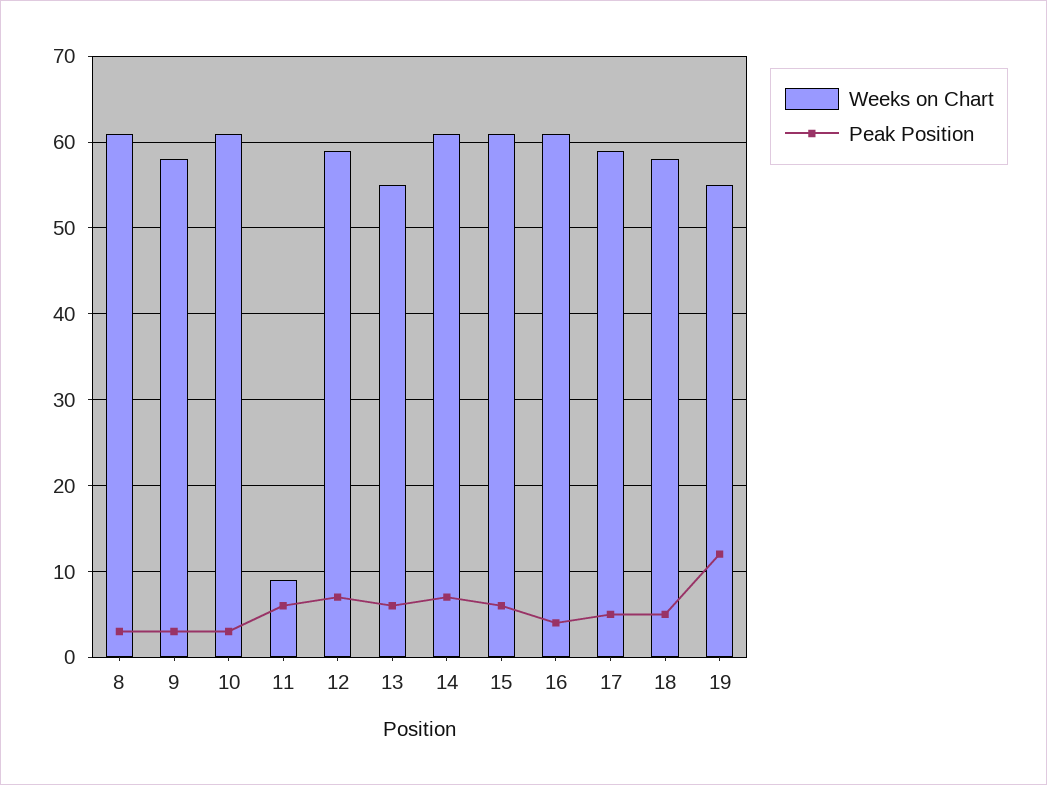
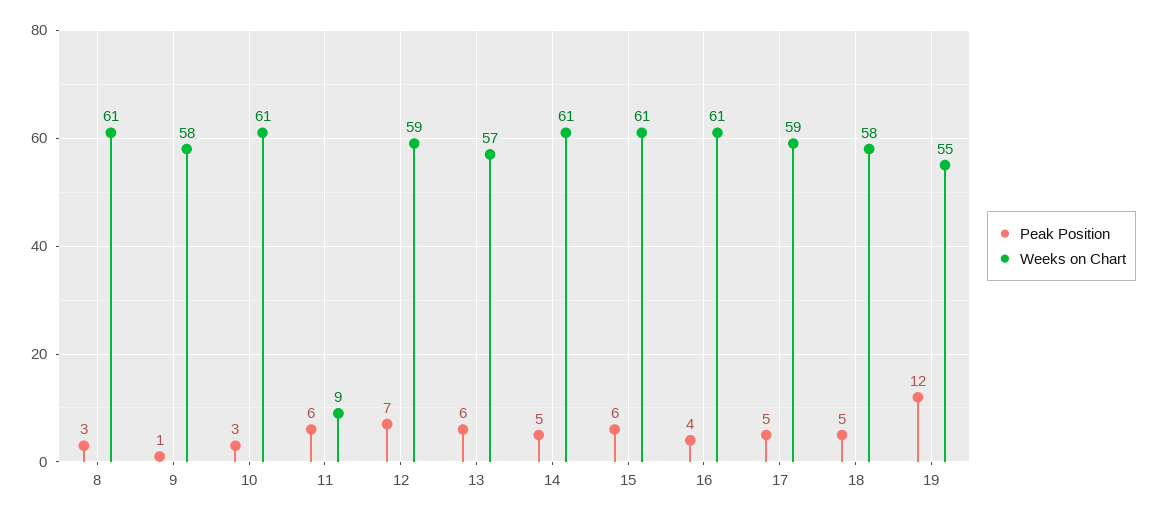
  {
    "Weeks on Chart": {
      "8": 61,
      "9": 58,
      "10": 61,
      "11": 9,
      "12": 59,
-     "13": 55,
+     "13": 57,
      "14": 61,
      "15": 61,
      "16": 61,
      "17": 59,
      "18": 58,
      "19": 55
    },
    "Peak Position": {
      "8": 3,
-     "9": 3,
+     "9": 1,
      "10": 3,
      "11": 6,
      "12": 7,
      "13": 6,
-     "14": 7,
+     "14": 5,
      "15": 6,
      "16": 4,
      "17": 5,
      "18": 5,
      "19": 12
    }
  }

